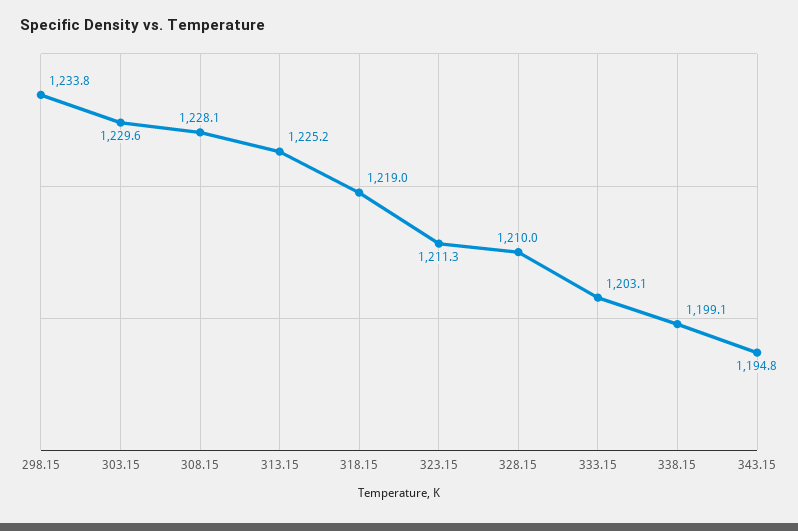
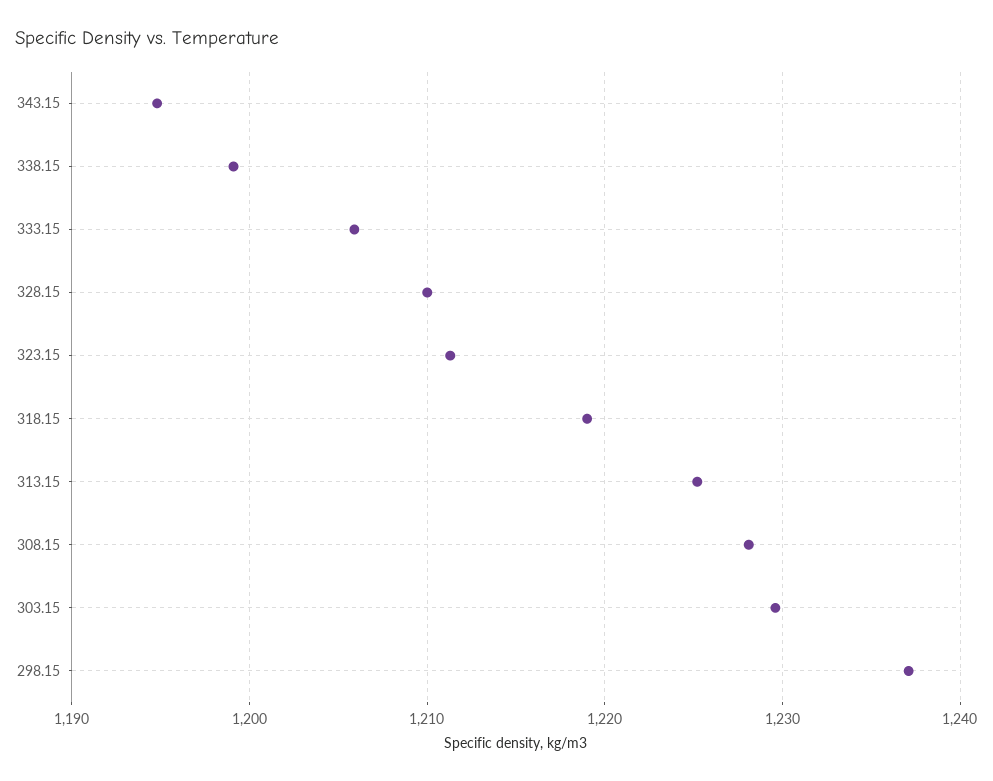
  {
-   "298.15": 1233.8,
+   "298.15": 1237,
    "303.15": 1229.6,
    "308.15": 1228.1,
    "313.15": 1225.2,
    "318.15": 1219,
    "323.15": 1211.3,
    "328.15": 1210,
-   "333.15": 1203.1,
+   "333.15": 1206,
    "338.15": 1199.1,
    "343.15": 1194.8
  }

